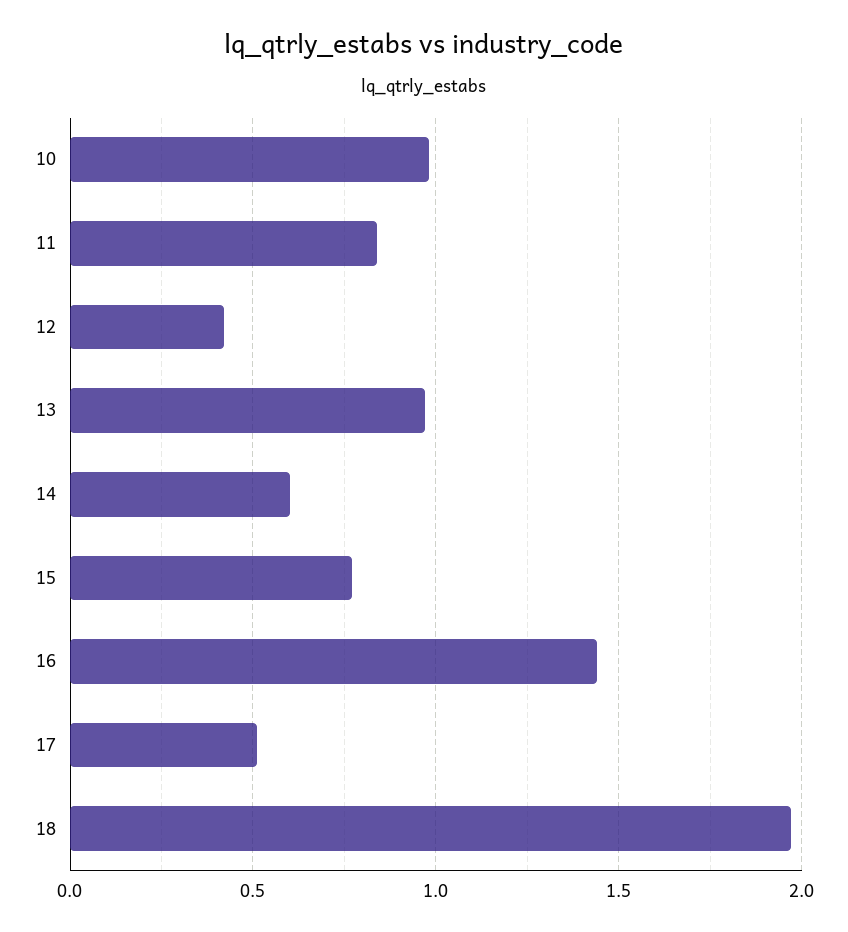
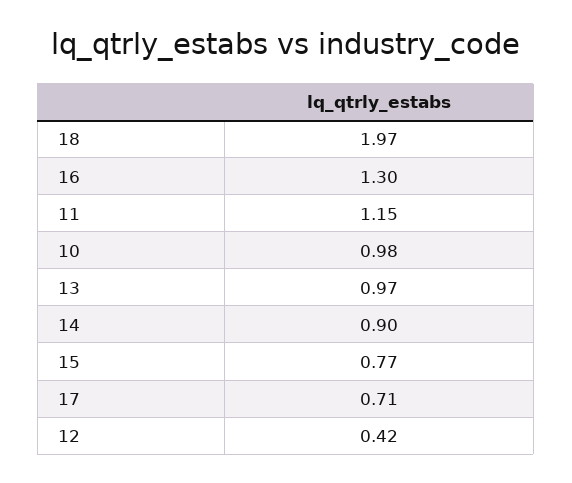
  {
    "10": 0.98,
-   "11": 0.85,
+   "11": 1.15,
    "12": 0.42,
    "13": 0.97,
-   "14": 0.6,
+   "14": 0.9,
    "15": 0.77,
-   "16": 1.45,
+   "16": 1.3,
-   "17": 0.5,
+   "17": 0.71,
    "18": 1.97
  }

